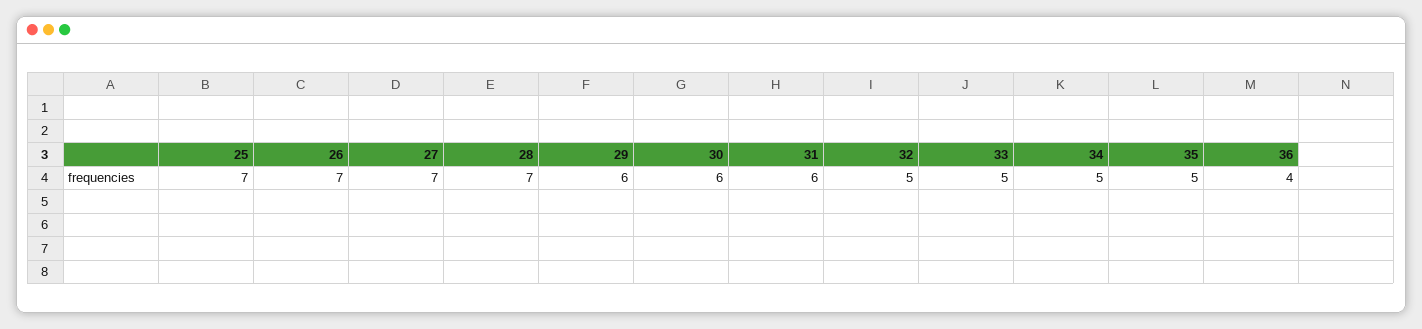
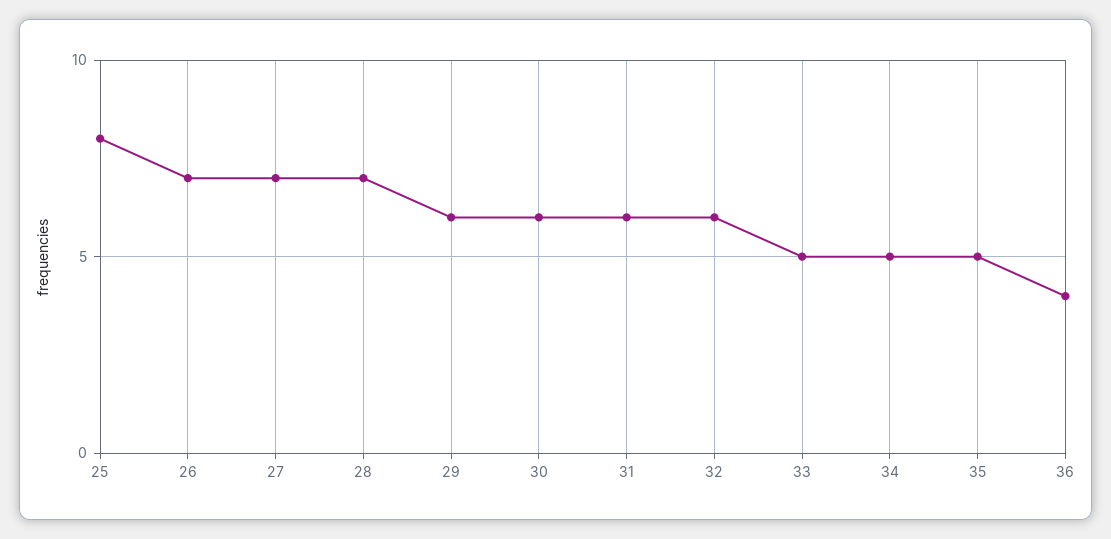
  {
-   "25": 7,
+   "25": 8,
    "26": 7,
    "27": 7,
    "28": 7,
    "29": 6,
    "30": 6,
    "31": 6,
-   "32": 5,
+   "32": 6,
    "33": 5,
    "34": 5,
    "35": 5,
    "36": 4
  }

